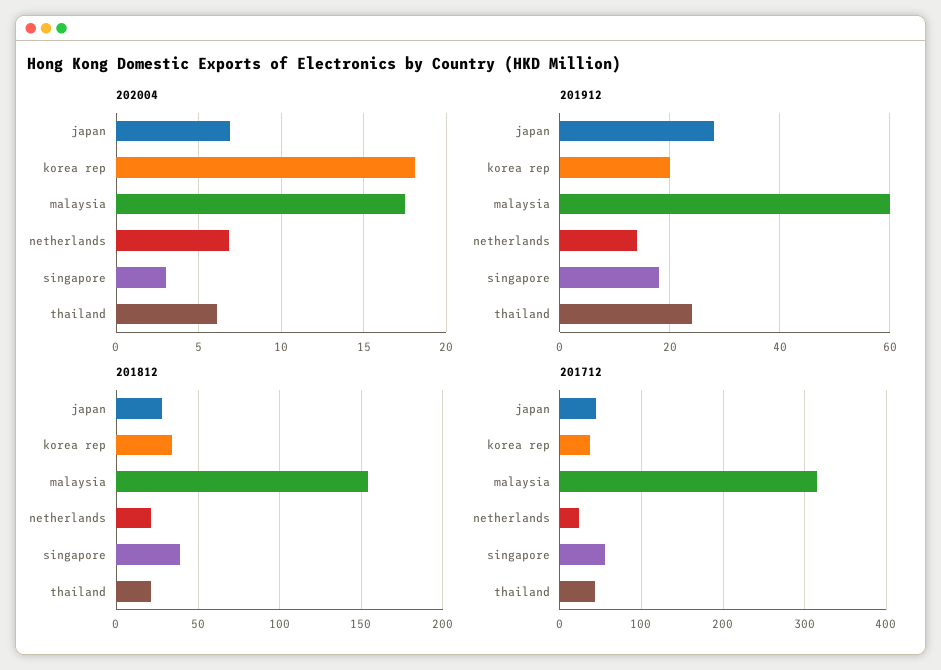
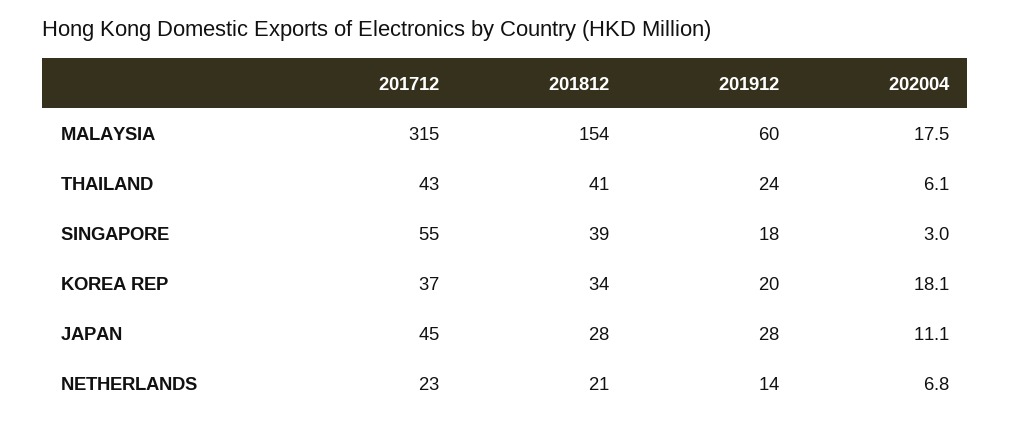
  {
    "202004": {
-     "japan": 7,
+     "japan": 11.1,
      "korea rep": 18.1,
      "malaysia": 17.5,
      "netherlands": 6.8,
      "singapore": 3,
      "thailand": 6.1
    },
    "201912": {
      "japan": 28,
      "korea rep": 20,
      "malaysia": 60,
      "netherlands": 14,
      "singapore": 18,
      "thailand": 24
    },
    "201812": {
      "japan": 28,
      "korea rep": 34,
      "malaysia": 154,
      "netherlands": 21,
      "singapore": 39,
-     "thailand": 20
+     "thailand": 41
    },
    "201712": {
      "japan": 45,
      "korea rep": 37,
      "malaysia": 315,
      "netherlands": 23,
      "singapore": 55,
      "thailand": 43
    }
  }

